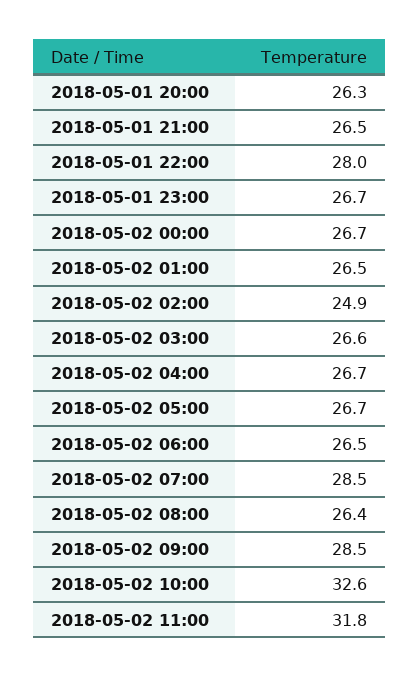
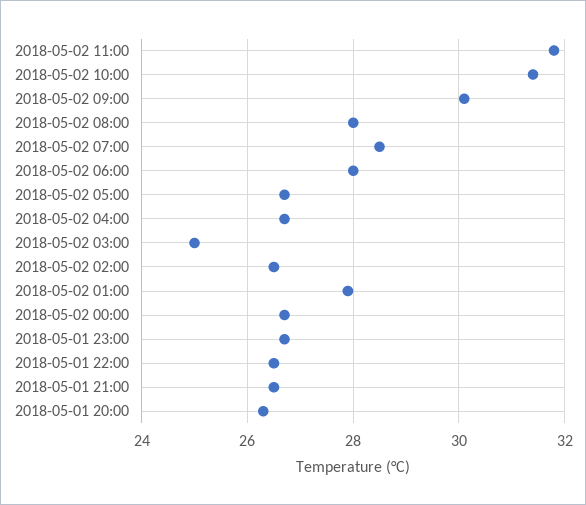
  {
    "2018-05-01 20:00": 26.3,
    "2018-05-01 21:00": 26.5,
-   "2018-05-01 22:00": 28,
+   "2018-05-01 22:00": 26.5,
    "2018-05-01 23:00": 26.7,
    "2018-05-02 00:00": 26.7,
-   "2018-05-02 01:00": 26.5,
+   "2018-05-02 01:00": 28,
-   "2018-05-02 02:00": 24.9,
+   "2018-05-02 02:00": 26.5,
-   "2018-05-02 03:00": 26.6,
+   "2018-05-02 03:00": 25,
    "2018-05-02 04:00": 26.7,
    "2018-05-02 05:00": 26.7,
-   "2018-05-02 06:00": 26.5,
+   "2018-05-02 06:00": 28,
    "2018-05-02 07:00": 28.5,
-   "2018-05-02 08:00": 26.4,
+   "2018-05-02 08:00": 28,
-   "2018-05-02 09:00": 28.5,
+   "2018-05-02 09:00": 30,
-   "2018-05-02 10:00": 32.6,
+   "2018-05-02 10:00": 31.5,
    "2018-05-02 11:00": 31.8
  }

